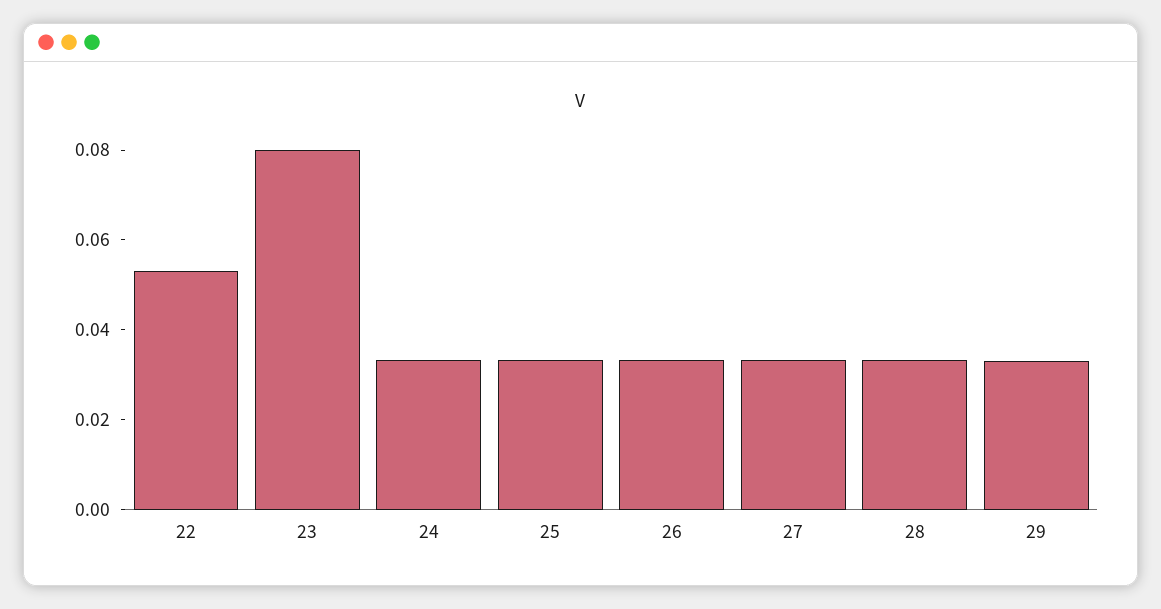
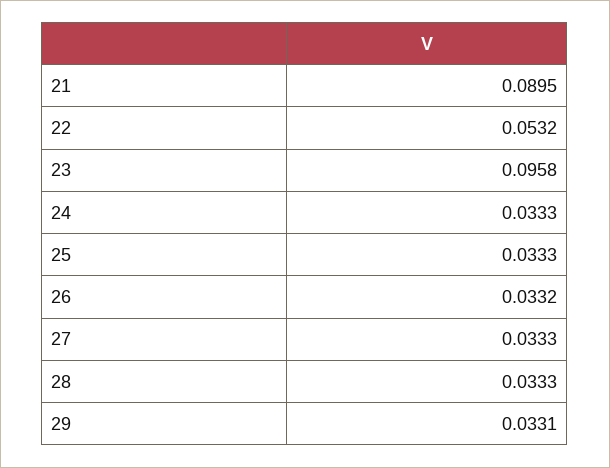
  {
    "22": 0.0532,
-   "23": 0.08,
+   "23": 0.0958,
    "24": 0.0333,
    "25": 0.0333,
    "26": 0.0332,
    "27": 0.0333,
    "28": 0.0333,
-   "29": 0.0331
+   "29": 0.0331,
+   "21": 0.0895
  }

